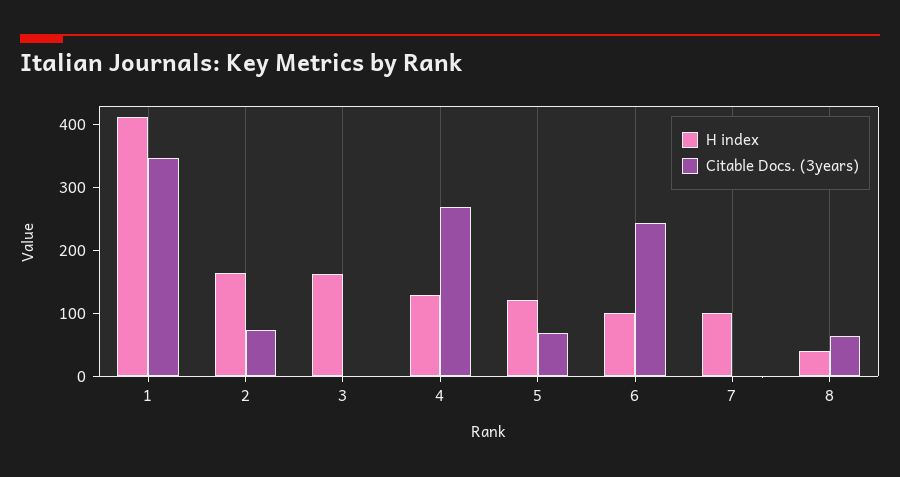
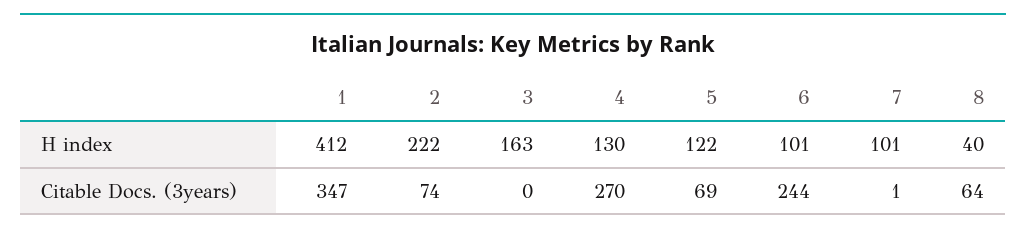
  {
    "H index": {
      "1": 412,
-     "2": 160,
+     "2": 222,
      "3": 163,
      "4": 130,
      "5": 122,
      "6": 101,
      "7": 101,
      "8": 40
    },
    "Citable Docs. (3years)": {
      "1": 347,
      "2": 74,
      "3": 0,
      "4": 270,
      "5": 69,
      "6": 244,
      "7": 1,
      "8": 64
    }
  }

